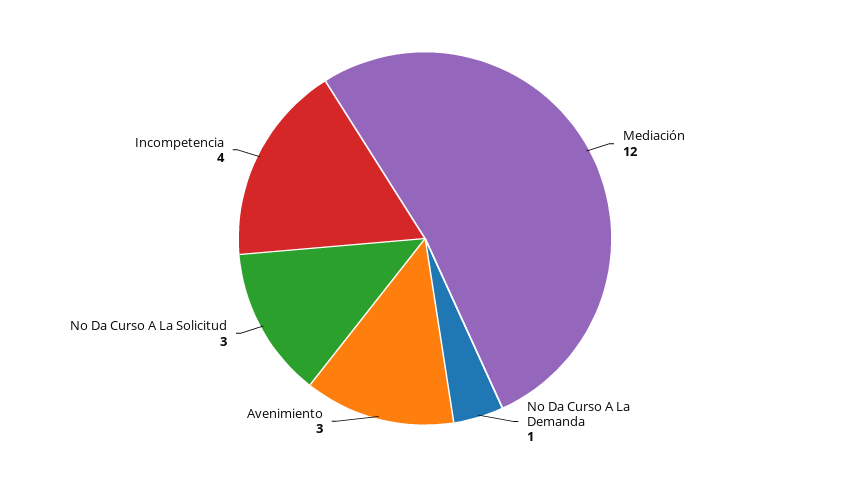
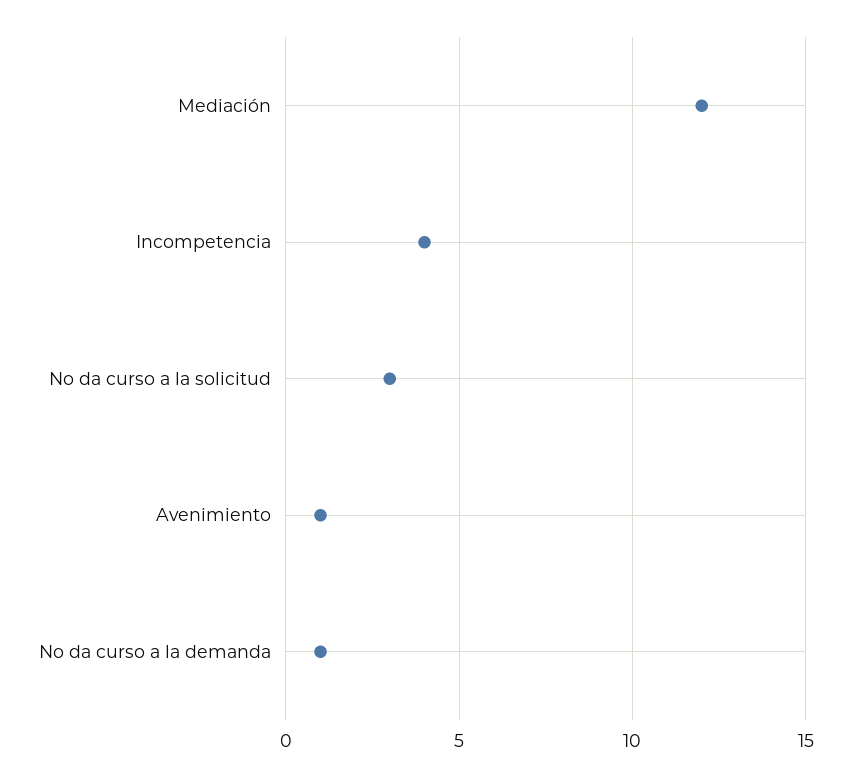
  {
    "Mediación": 12,
    "No Da Curso A La Demanda": 1,
-   "Avenimiento": 3,
+   "Avenimiento": 1,
    "No Da Curso A La Solicitud": 3,
    "Incompetencia": 4
  }

